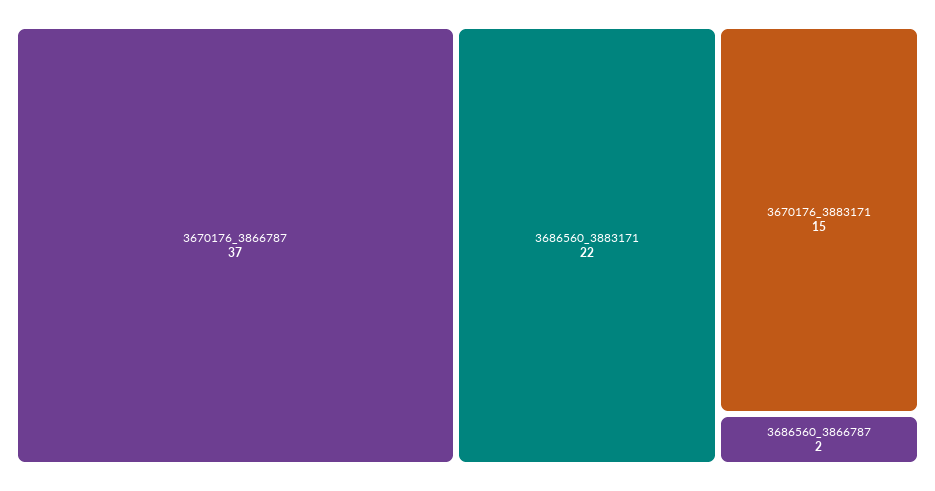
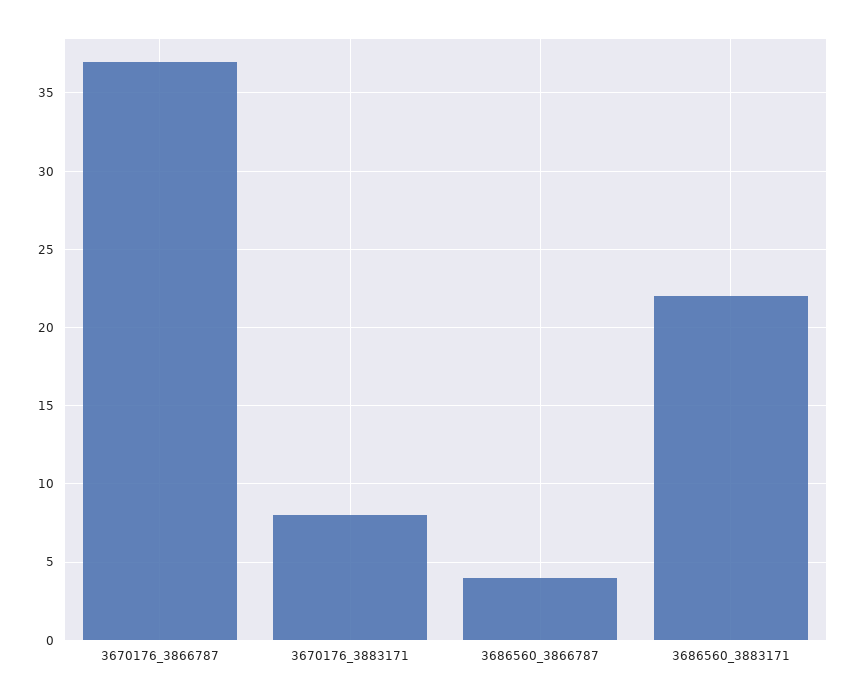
  {
    "3670176_3866787": 37,
    "3686560_3883171": 22,
-   "3670176_3883171": 15,
+   "3670176_3883171": 8,
-   "3686560_3866787": 2
+   "3686560_3866787": 4
  }

